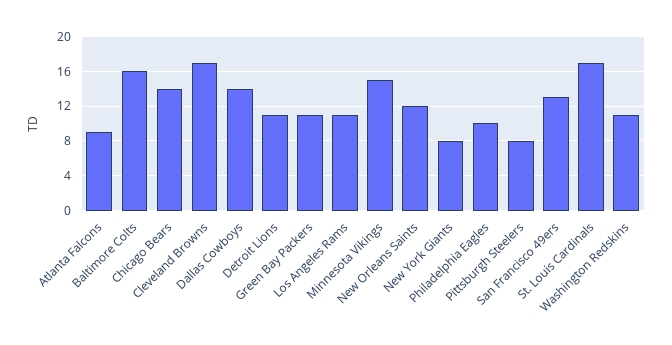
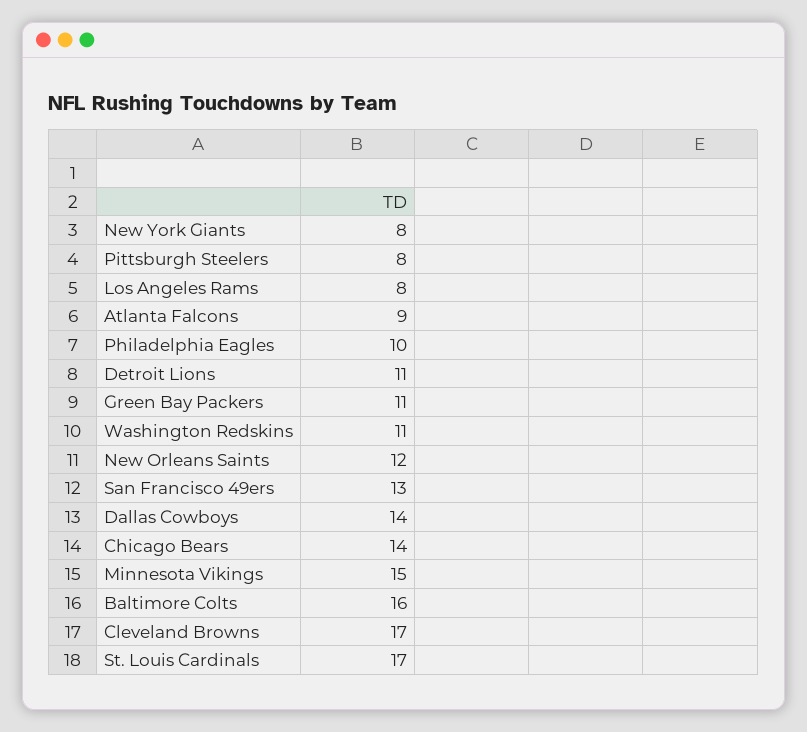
  {
    "Atlanta Falcons": 9,
    "Baltimore Colts": 16,
    "Chicago Bears": 14,
    "Cleveland Browns": 17,
    "Dallas Cowboys": 14,
    "Detroit Lions": 11,
    "Green Bay Packers": 11,
-   "Los Angeles Rams": 11,
+   "Los Angeles Rams": 8,
    "Minnesota Vikings": 15,
    "New Orleans Saints": 12,
    "New York Giants": 8,
    "Philadelphia Eagles": 10,
    "Pittsburgh Steelers": 8,
    "San Francisco 49ers": 13,
    "St. Louis Cardinals": 17,
    "Washington Redskins": 11
  }

